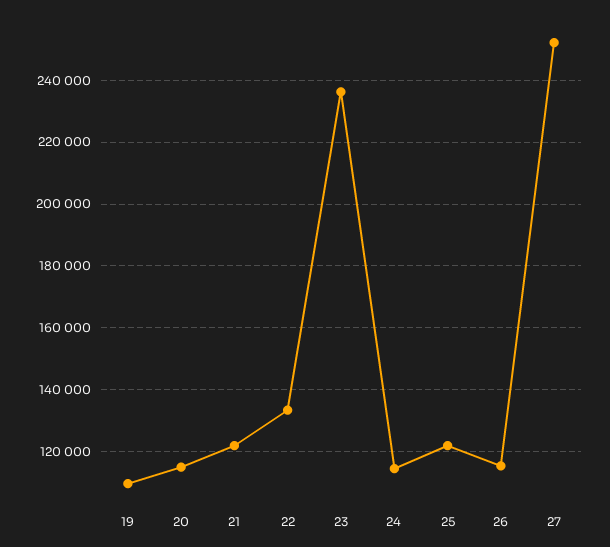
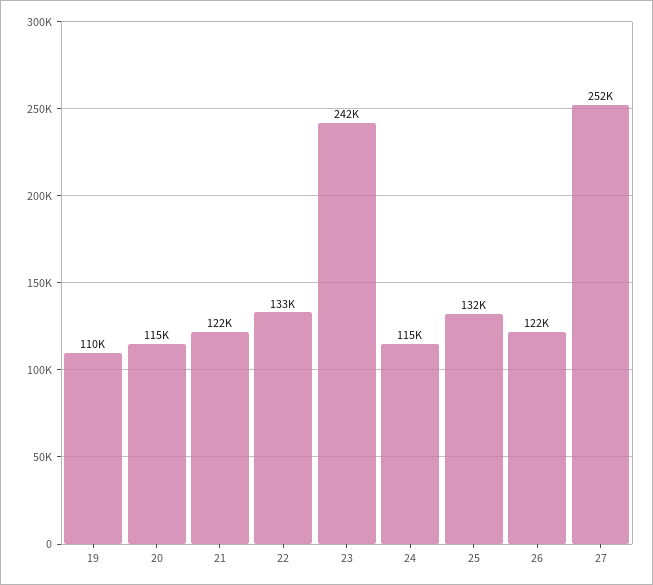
  {
    "19": 110000,
    "20": 115000,
    "21": 122000,
    "22": 133000,
-   "23": 236000,
+   "23": 242000,
    "24": 115000,
-   "25": 122000,
+   "25": 132000,
-   "26": 116000,
+   "26": 122000,
    "27": 252000
  }

